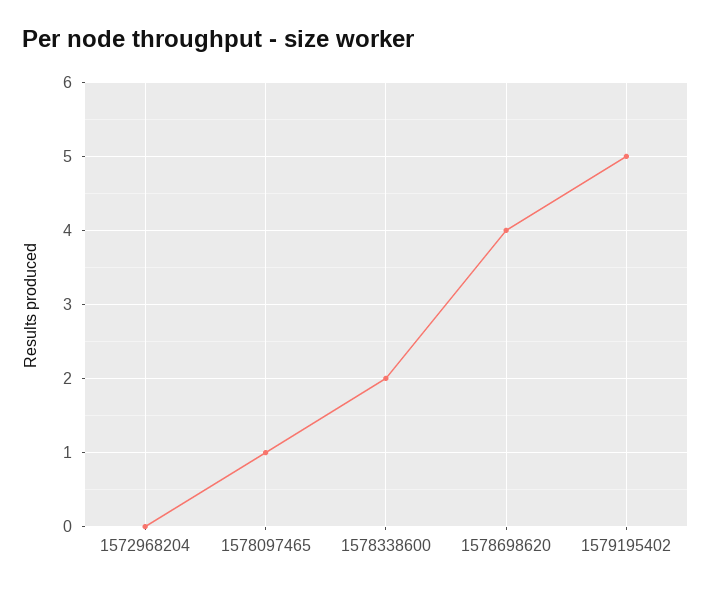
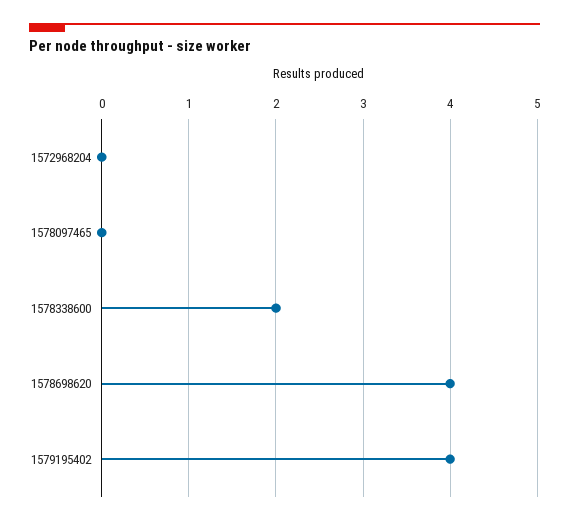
  {
    "1572968204": 0,
-   "1578097465": 1,
+   "1578097465": 0,
    "1578338600": 2,
    "1578698620": 4,
-   "1579195402": 5
+   "1579195402": 4
  }

